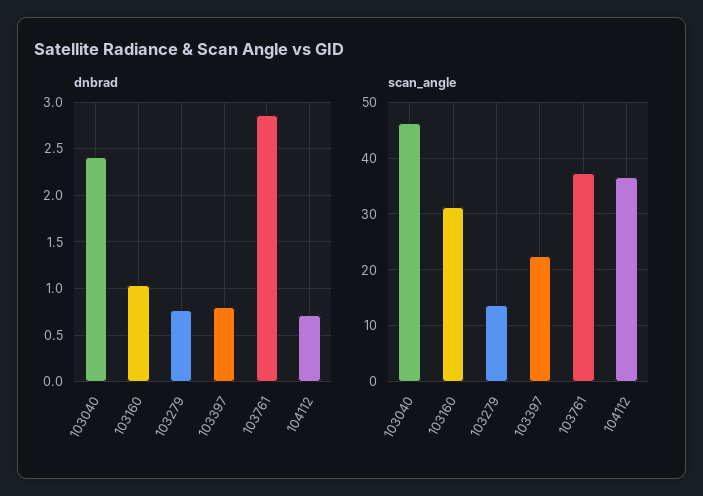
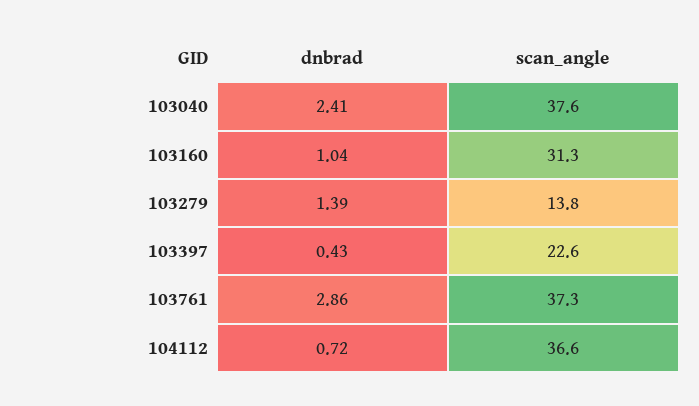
  {
    "dnbrad": {
      "103040": 2.41,
      "103160": 1.04,
-     "103279": 0.8,
+     "103279": 1.39,
-     "103397": 0.8,
+     "103397": 0.43,
      "103761": 2.86,
      "104112": 0.72
    },
    "scan_angle": {
-     "103040": 46,
+     "103040": 37.6,
      "103160": 31.3,
      "103279": 13.8,
      "103397": 22.6,
      "103761": 37.3,
      "104112": 36.6
    }
  }

